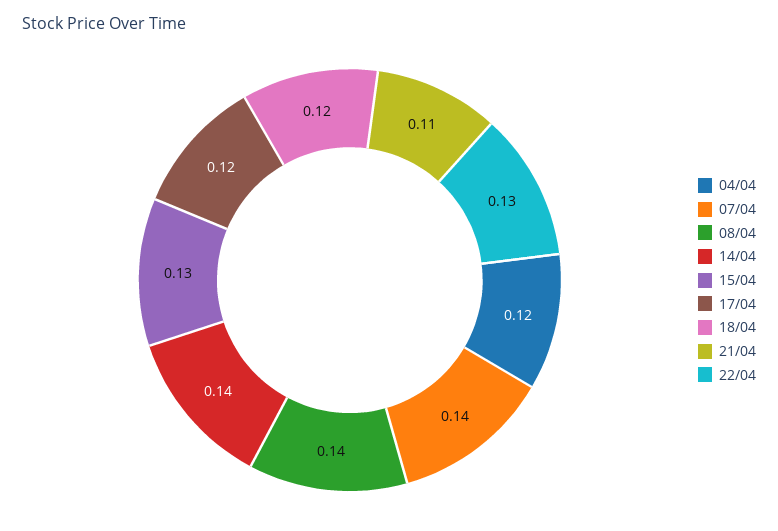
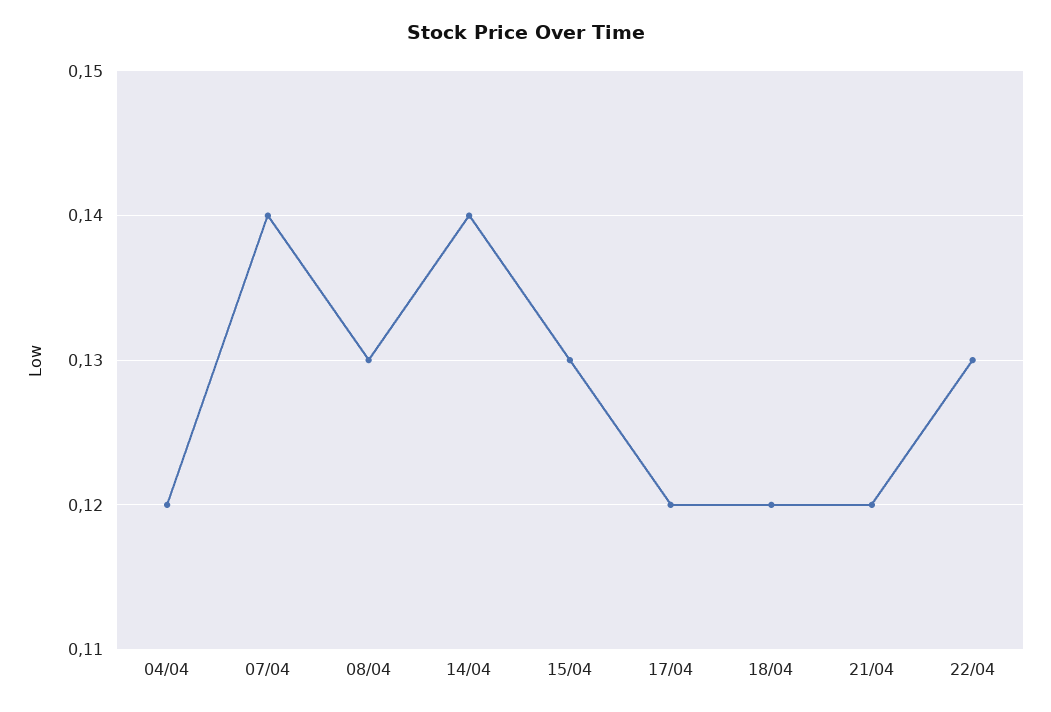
  {
    "04/04": 0.12,
    "07/04": 0.14,
-   "08/04": 0.14,
+   "08/04": 0.13,
    "14/04": 0.14,
    "15/04": 0.13,
    "17/04": 0.12,
    "18/04": 0.12,
-   "21/04": 0.11,
+   "21/04": 0.12,
    "22/04": 0.13
  }

